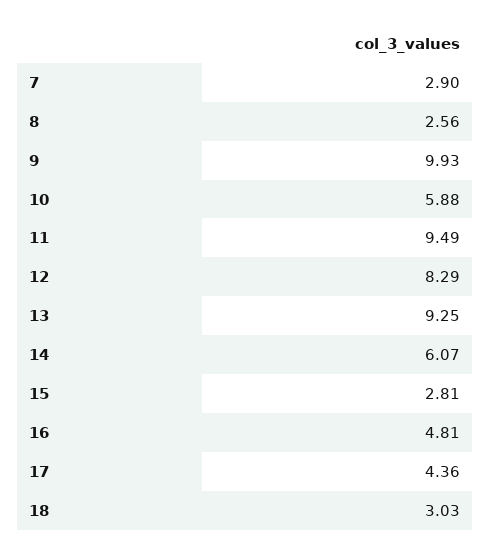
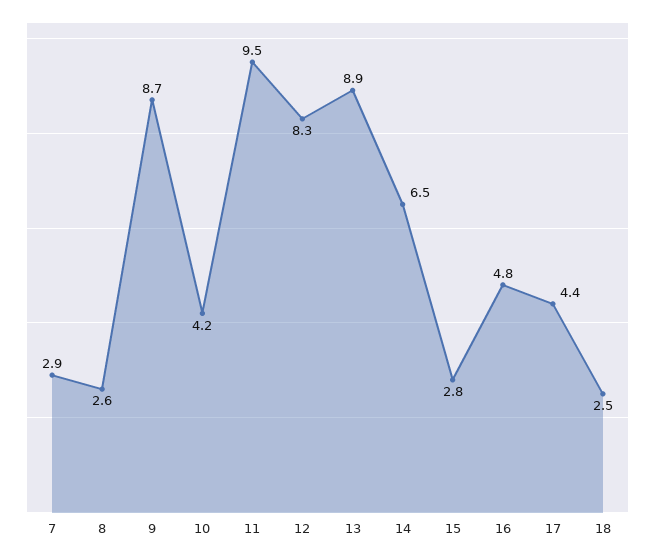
  {
    "7": 2.9,
    "8": 2.56,
-   "9": 9.93,
+   "9": 8.7,
-   "10": 5.88,
+   "10": 4.2,
    "11": 9.49,
    "12": 8.29,
-   "13": 9.25,
+   "13": 8.9,
-   "14": 6.07,
+   "14": 6.5,
    "15": 2.81,
    "16": 4.81,
    "17": 4.36,
-   "18": 3.03
+   "18": 2.5
  }

